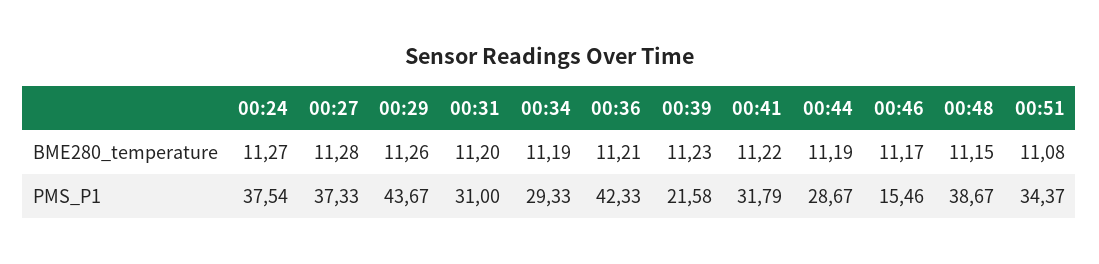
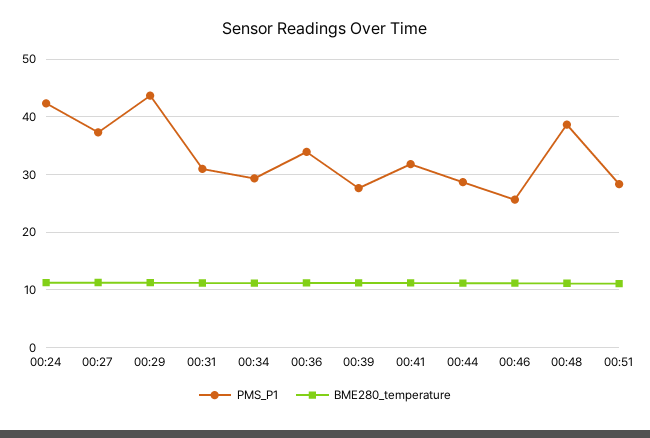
  {
    "BME280_temperature": {
      "00:24": 11.27,
      "00:27": 11.28,
      "00:29": 11.26,
      "00:31": 11.2,
      "00:34": 11.19,
      "00:36": 11.21,
      "00:39": 11.23,
      "00:41": 11.22,
      "00:44": 11.19,
      "00:46": 11.17,
      "00:48": 11.15,
      "00:51": 11.08
    },
    "PMS_P1": {
-     "00:24": 37.54,
+     "00:24": 42,
      "00:27": 37.33,
      "00:29": 43.67,
      "00:31": 31,
      "00:34": 29.33,
-     "00:36": 42.33,
+     "00:36": 34,
-     "00:39": 21.58,
+     "00:39": 28,
      "00:41": 31.79,
      "00:44": 28.67,
-     "00:46": 15.46,
+     "00:46": 26,
      "00:48": 38.67,
-     "00:51": 34.37
+     "00:51": 28
    }
  }

